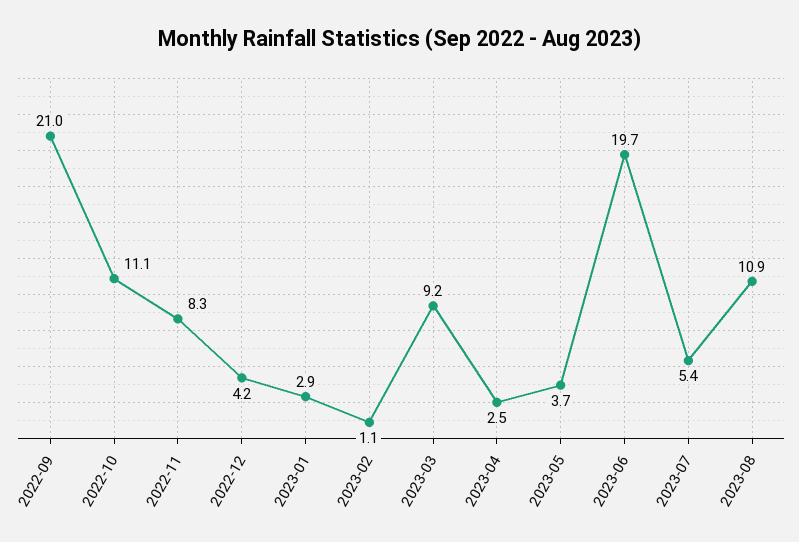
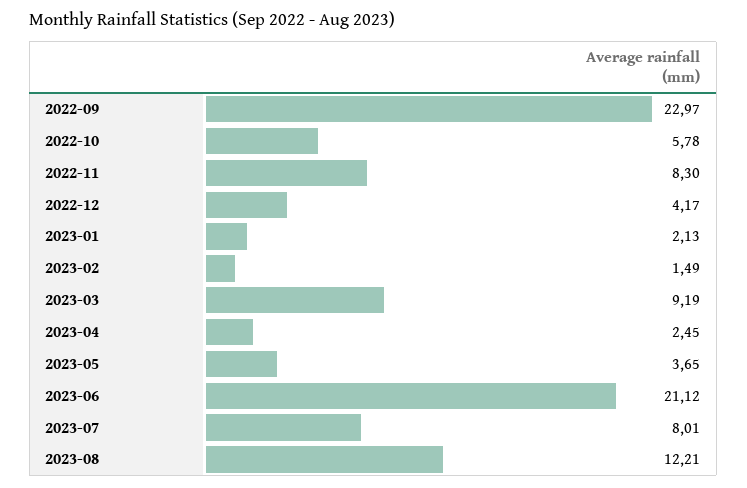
  {
-   "2022-09": 21,
+   "2022-09": 22.97,
-   "2022-10": 11.1,
+   "2022-10": 5.78,
    "2022-11": 8.3,
    "2022-12": 4.17,
-   "2023-01": 2.9,
+   "2023-01": 2.13,
-   "2023-02": 1.1,
+   "2023-02": 1.49,
    "2023-03": 9.19,
    "2023-04": 2.45,
    "2023-05": 3.65,
-   "2023-06": 19.7,
+   "2023-06": 21.12,
-   "2023-07": 5.4,
+   "2023-07": 8.01,
-   "2023-08": 10.9
+   "2023-08": 12.21
  }

